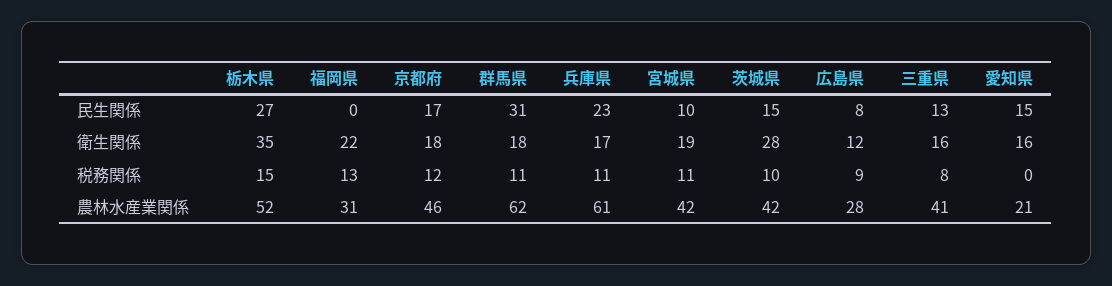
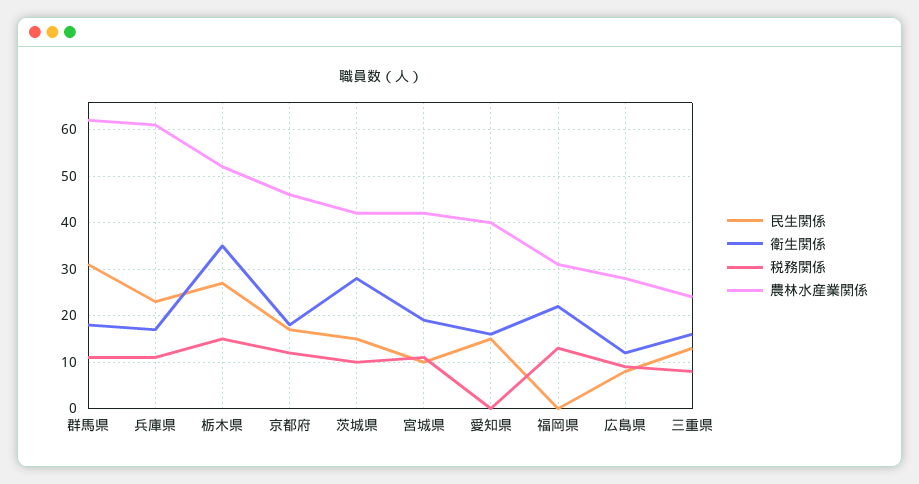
  {
    "民生関係": {
      "栃木県": 27,
      "福岡県": 0,
      "京都府": 17,
      "群馬県": 31,
      "兵庫県": 23,
      "宮城県": 10,
      "茨城県": 15,
      "広島県": 8,
      "三重県": 13,
      "愛知県": 15
    },
    "衛生関係": {
      "栃木県": 35,
      "福岡県": 22,
      "京都府": 18,
      "群馬県": 18,
      "兵庫県": 17,
      "宮城県": 19,
      "茨城県": 28,
      "広島県": 12,
      "三重県": 16,
      "愛知県": 16
    },
    "税務関係": {
      "栃木県": 15,
      "福岡県": 13,
      "京都府": 12,
      "群馬県": 11,
      "兵庫県": 11,
      "宮城県": 11,
      "茨城県": 10,
      "広島県": 9,
      "三重県": 8,
      "愛知県": 0
    },
    "農林水産業関係": {
      "栃木県": 52,
      "福岡県": 31,
      "京都府": 46,
      "群馬県": 62,
      "兵庫県": 61,
      "宮城県": 42,
      "茨城県": 42,
      "広島県": 28,
-     "三重県": 41,
+     "三重県": 25,
-     "愛知県": 21
+     "愛知県": 40
    }
  }

